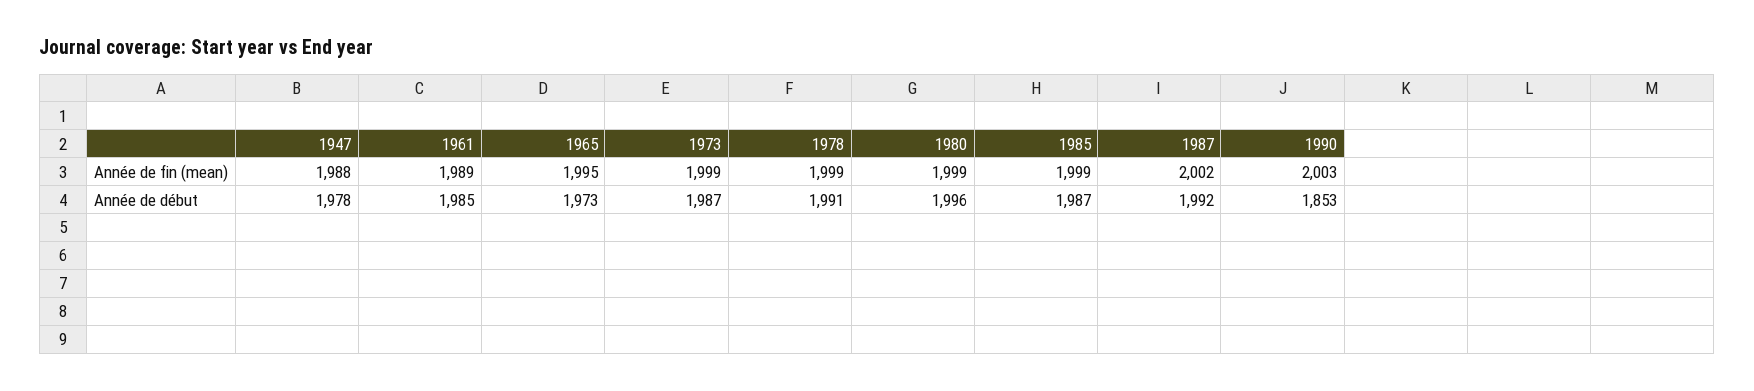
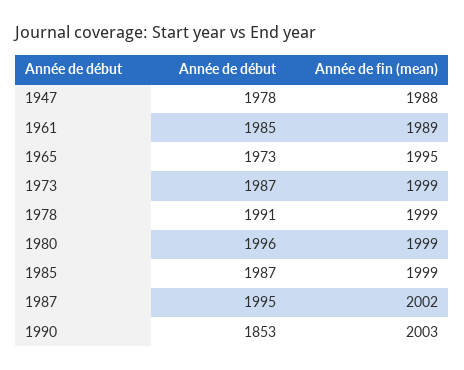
  {
    "1947": {
      "Année de fin (mean)": 1988,
      "Année de début": 1978
    },
    "1961": {
      "Année de fin (mean)": 1989,
      "Année de début": 1985
    },
    "1965": {
      "Année de fin (mean)": 1995,
      "Année de début": 1973
    },
    "1973": {
      "Année de fin (mean)": 1999,
      "Année de début": 1987
    },
    "1978": {
      "Année de fin (mean)": 1999,
      "Année de début": 1991
    },
    "1980": {
      "Année de fin (mean)": 1999,
      "Année de début": 1996
    },
    "1985": {
      "Année de fin (mean)": 1999,
      "Année de début": 1987
    },
    "1987": {
      "Année de fin (mean)": 2002,
-     "Année de début": 1992
+     "Année de début": 1995
    },
    "1990": {
      "Année de fin (mean)": 2003,
      "Année de début": 1853
    }
  }

